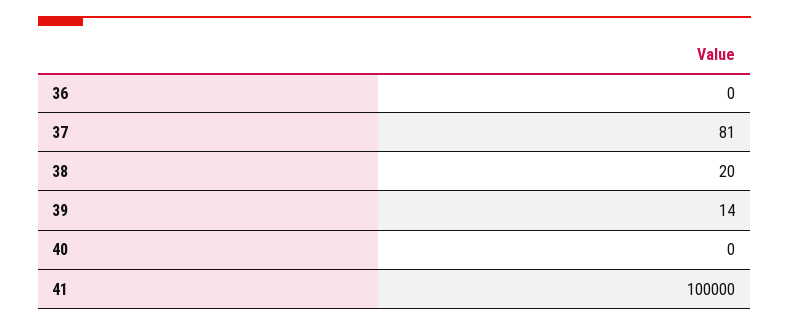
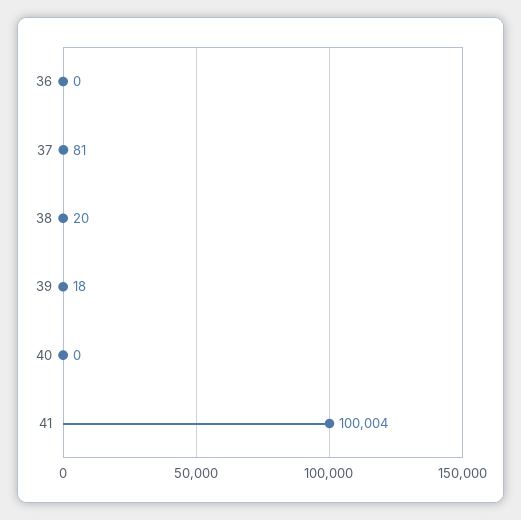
  {
    "36": 0,
    "37": 81,
    "38": 20,
-   "39": 14,
+   "39": 18,
    "40": 0,
-   "41": 100000
+   "41": 100004
  }

